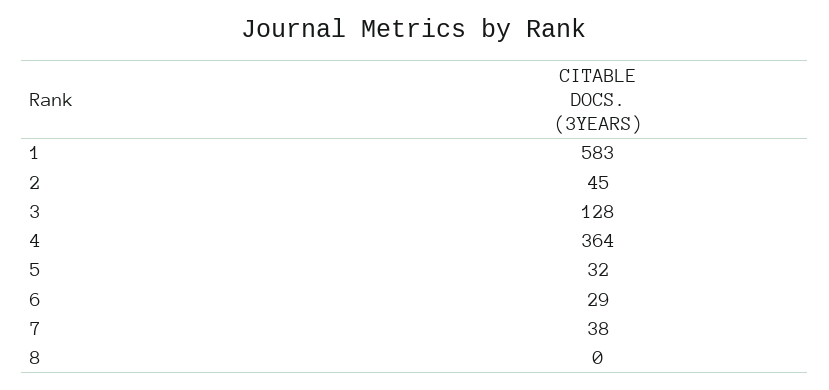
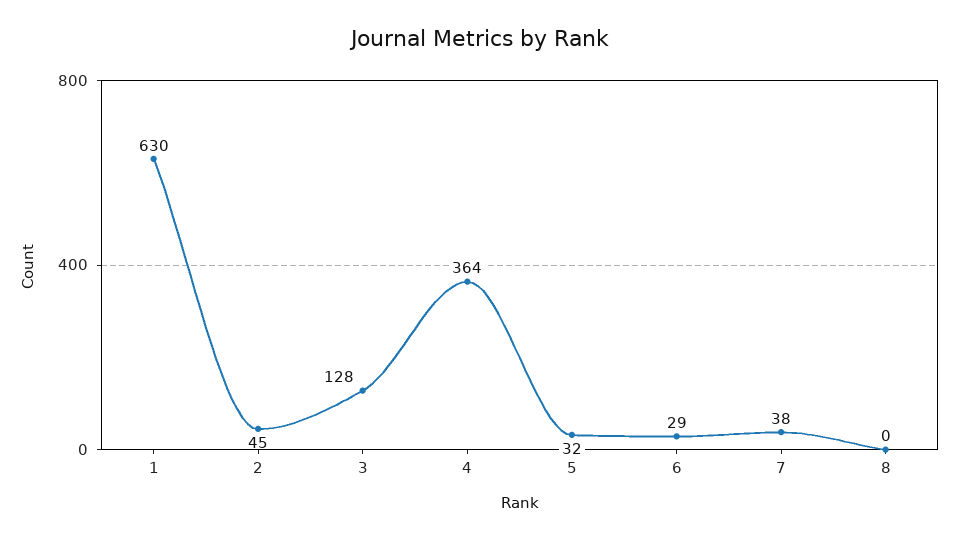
  {
-   "1": 583,
+   "1": 630,
    "2": 45,
    "3": 128,
    "4": 364,
    "5": 32,
    "6": 29,
    "7": 38,
    "8": 0
  }

